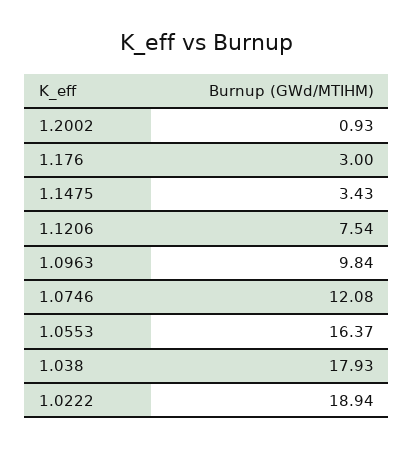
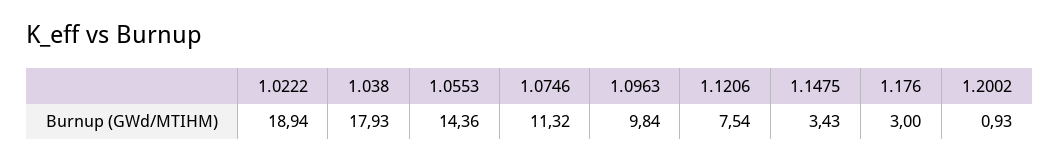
  {
    "1.2002": 0.93,
    "1.176": 3,
    "1.1475": 3.43,
    "1.1206": 7.54,
    "1.0963": 9.84,
-   "1.0746": 12.08,
+   "1.0746": 11.32,
-   "1.0553": 16.37,
+   "1.0553": 14.36,
    "1.038": 17.93,
    "1.0222": 18.94
  }

